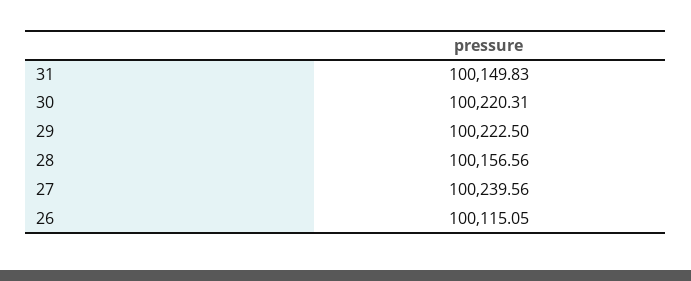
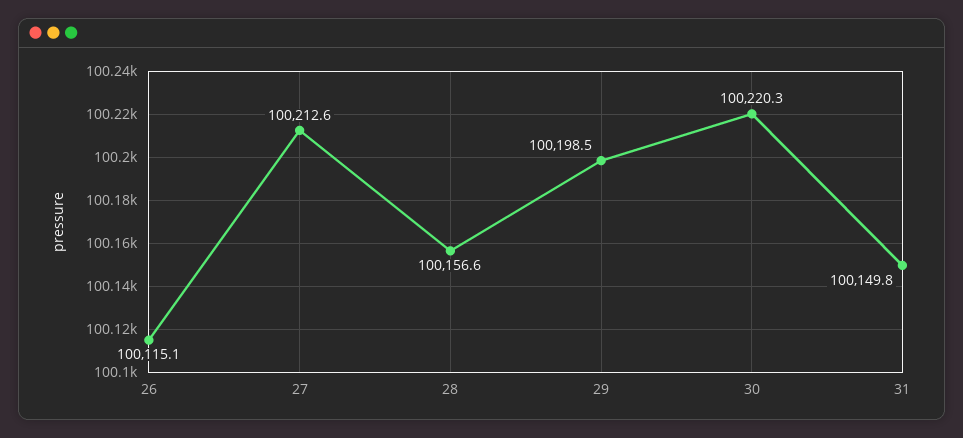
  {
    "31": 100149.83,
    "30": 100220.31,
-   "29": 100222.5,
+   "29": 100198.5,
    "28": 100156.56,
-   "27": 100239.56,
+   "27": 100212.6,
    "26": 100115.05
  }

